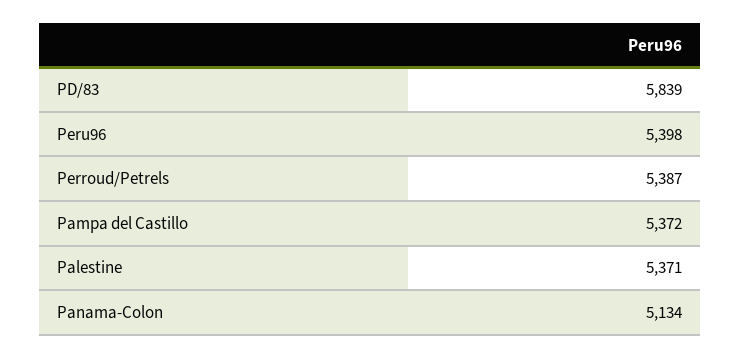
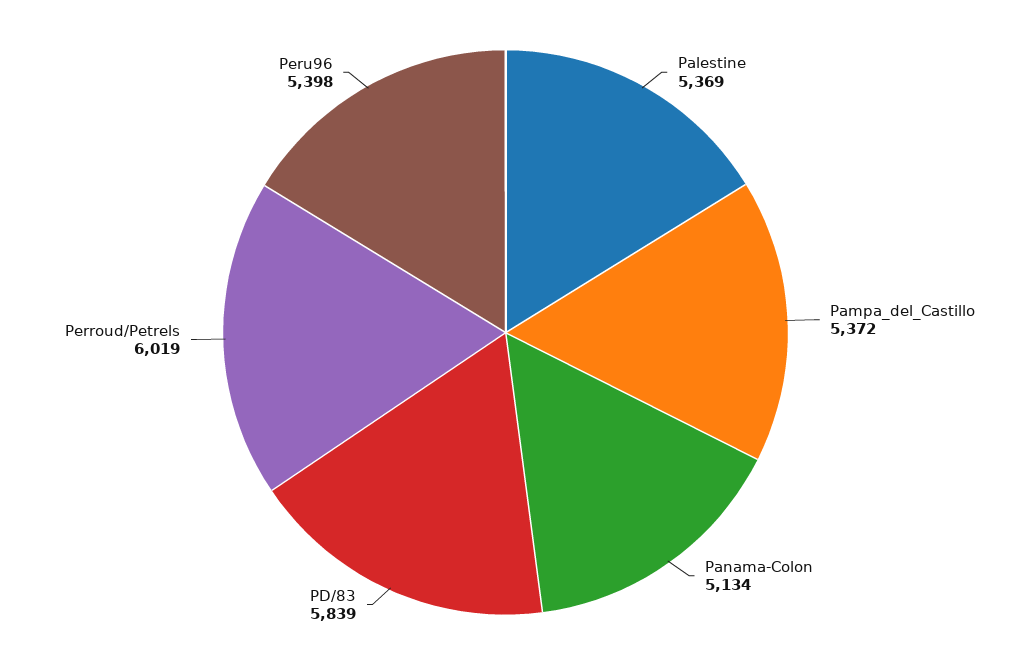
  {
    "PD/83": 5839,
    "Peru96": 5398,
-   "Perroud/Petrels": 5387,
+   "Perroud/Petrels": 6019,
    "Pampa del Castillo": 5372,
-   "Palestine": 5371,
+   "Palestine": 5369,
    "Panama-Colon": 5134
  }

